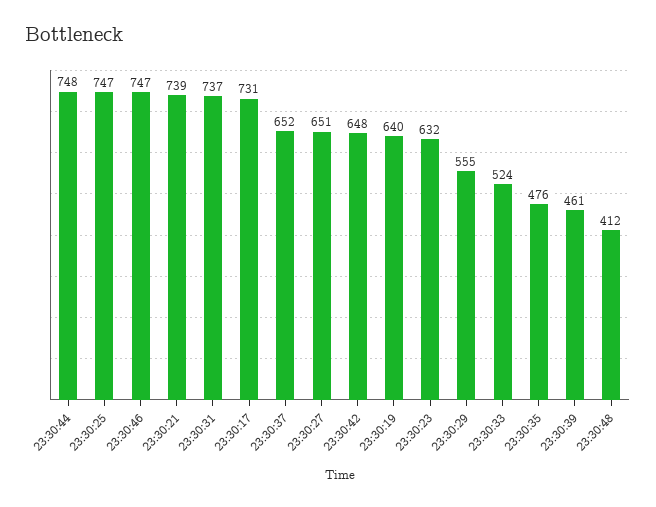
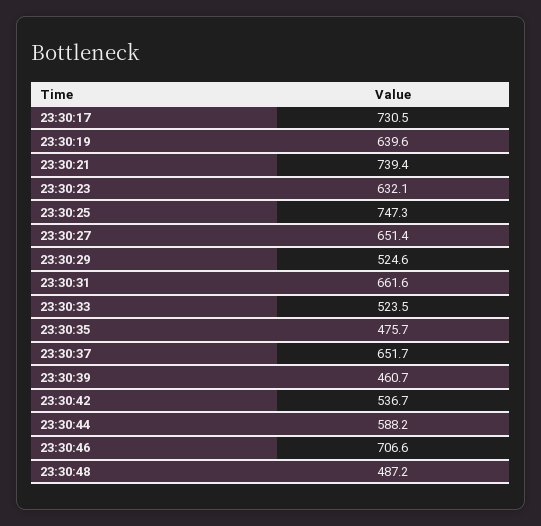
  {
-   "23:30:44": 748,
+   "23:30:44": 588.2,
    "23:30:25": 747.3,
-   "23:30:46": 747,
+   "23:30:46": 706.6,
    "23:30:21": 739.4,
-   "23:30:31": 737,
+   "23:30:31": 661.6,
    "23:30:17": 730.5,
    "23:30:37": 651.7,
    "23:30:27": 651.4,
-   "23:30:42": 648,
+   "23:30:42": 536.7,
    "23:30:19": 639.6,
    "23:30:23": 632.1,
-   "23:30:29": 555,
+   "23:30:29": 524.6,
    "23:30:33": 523.5,
    "23:30:35": 475.7,
    "23:30:39": 460.7,
-   "23:30:48": 412
+   "23:30:48": 487.2
  }

